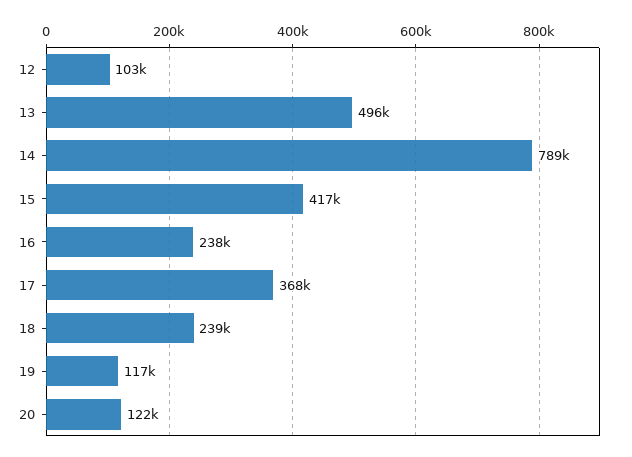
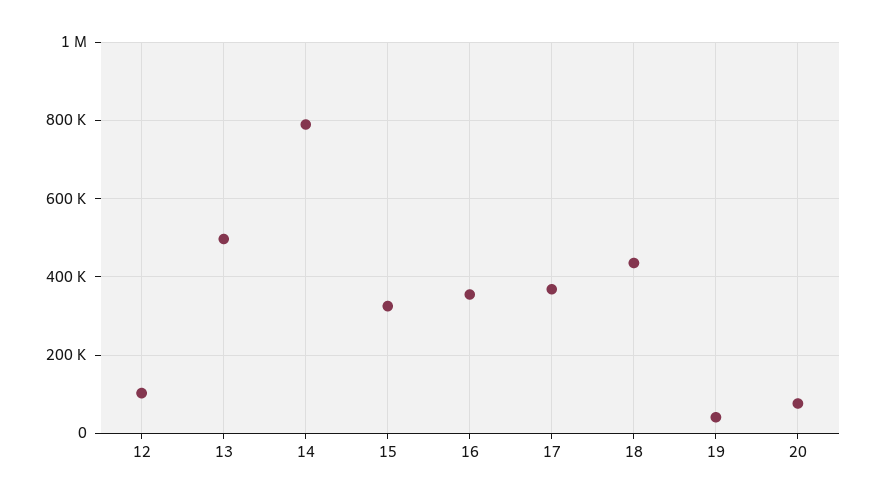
  {
    "12": 103000,
    "13": 496000,
    "14": 789000,
-   "15": 417000,
+   "15": 320000,
-   "16": 238000,
+   "16": 360000,
    "17": 368000,
-   "18": 239000,
+   "18": 440000,
-   "19": 117000,
+   "19": 40000,
-   "20": 122000
+   "20": 80000
  }

